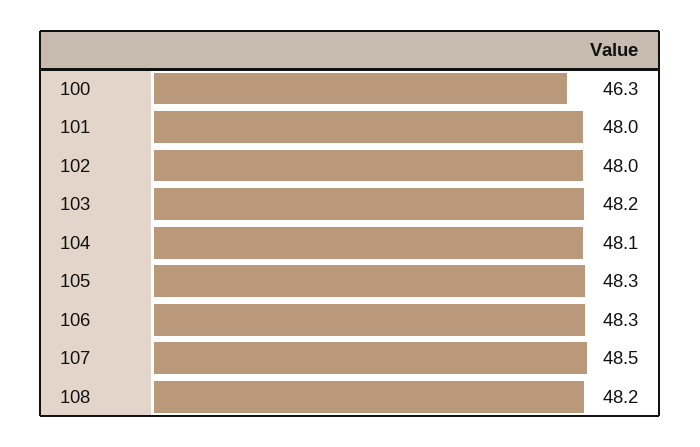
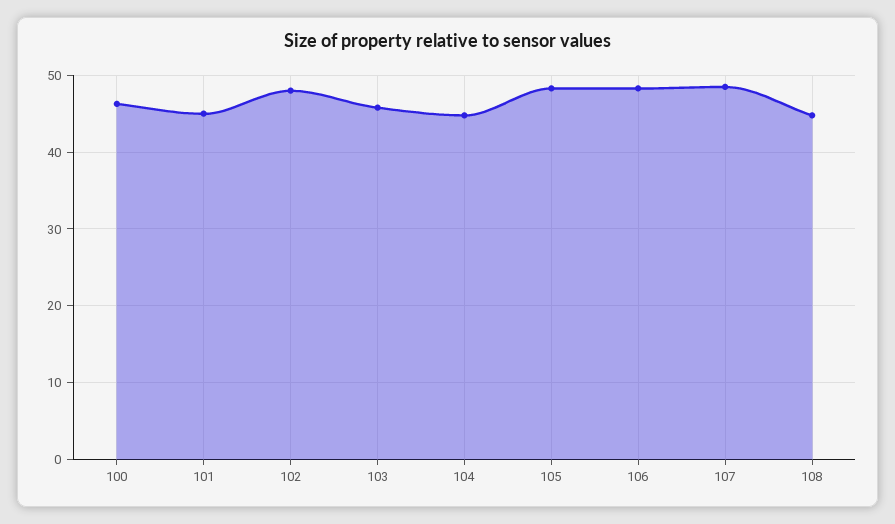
  {
    "100": 46.3,
-   "101": 48,
+   "101": 45,
    "102": 48,
-   "103": 48.2,
+   "103": 46,
-   "104": 48.1,
+   "104": 45,
    "105": 48.3,
    "106": 48.3,
    "107": 48.5,
-   "108": 48.2
+   "108": 45
  }

